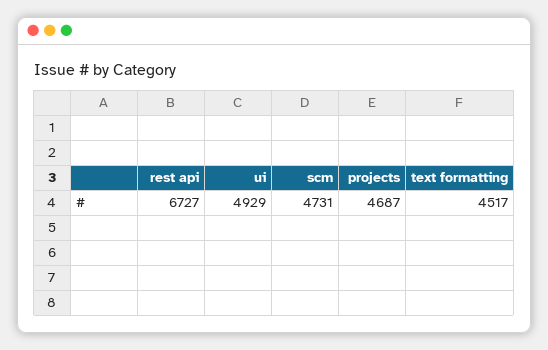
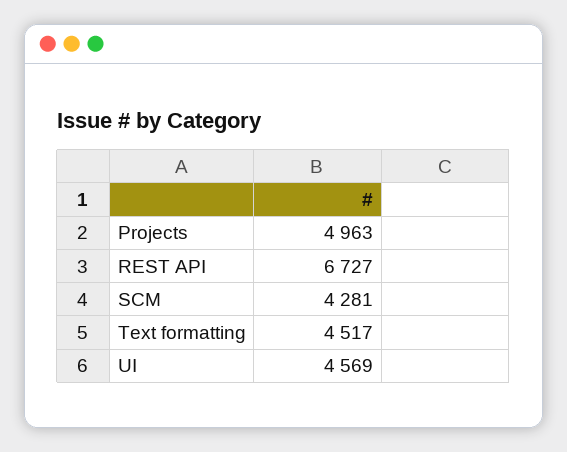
  {
    "rest api": 6727,
-   "ui": 4929,
+   "ui": 4569,
-   "scm": 4731,
+   "scm": 4281,
-   "projects": 4687,
+   "projects": 4963,
    "text formatting": 4517
  }

